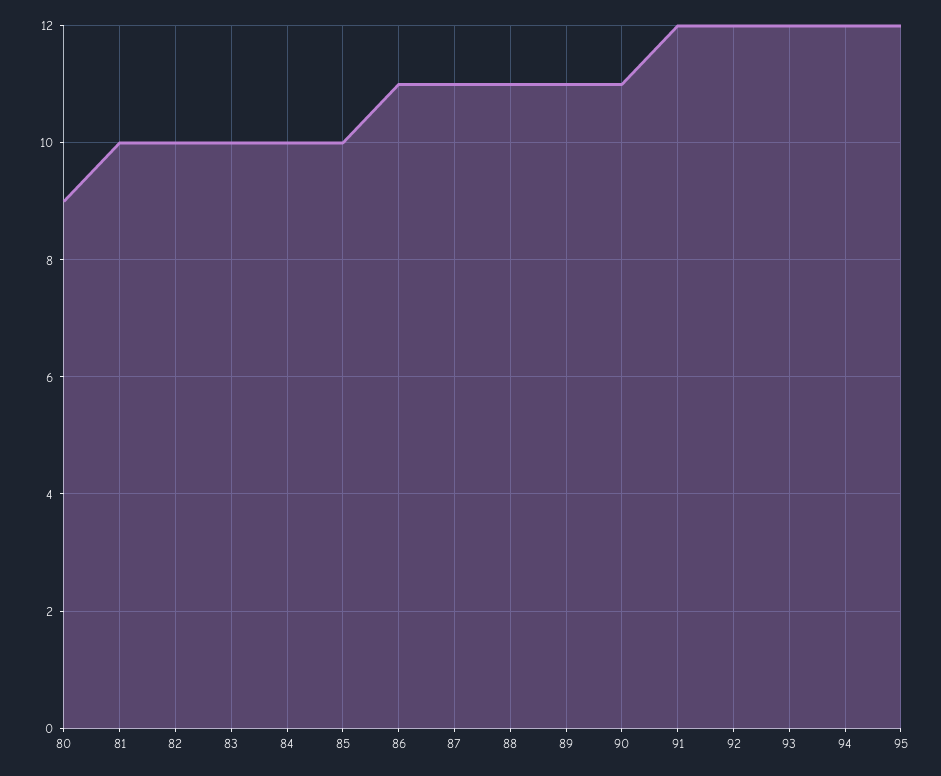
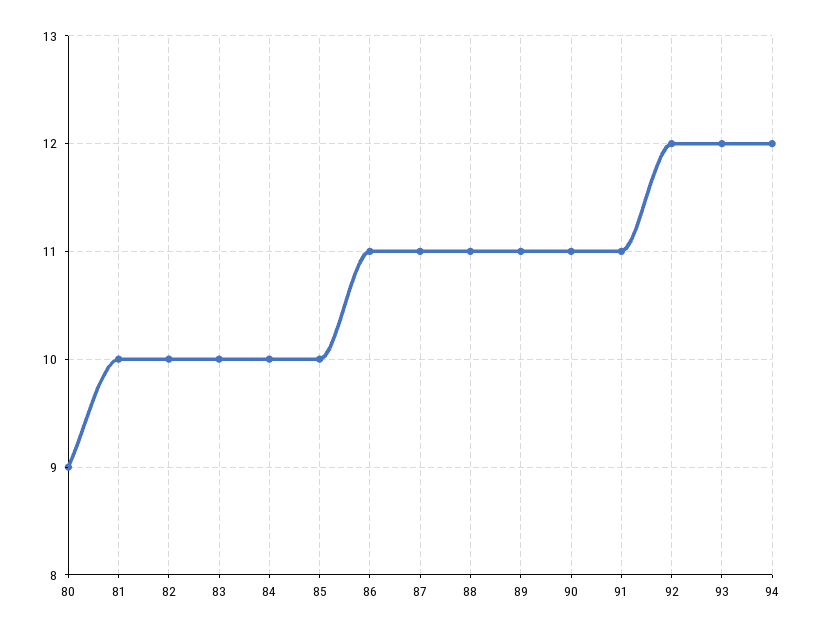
  {
    "80": 9,
    "81": 10,
    "82": 10,
    "83": 10,
    "84": 10,
    "85": 10,
    "86": 11,
    "87": 11,
    "88": 11,
    "89": 11,
    "90": 11,
-   "91": 12,
+   "91": 11,
    "92": 12,
    "93": 12,
-   "94": 12,
+   "94": 12
-   "95": 12
  }

